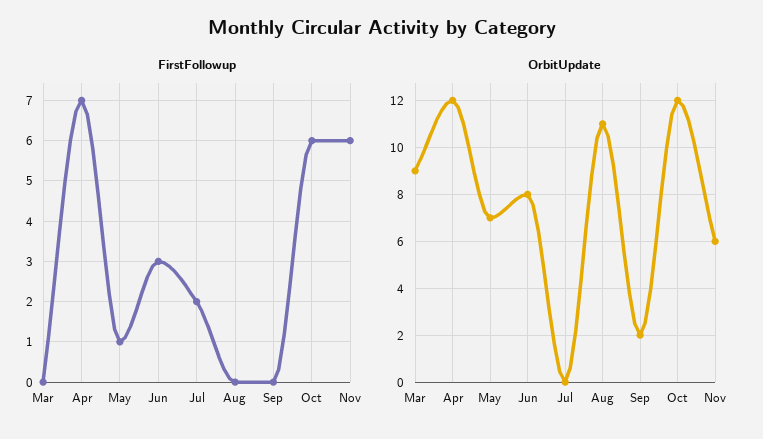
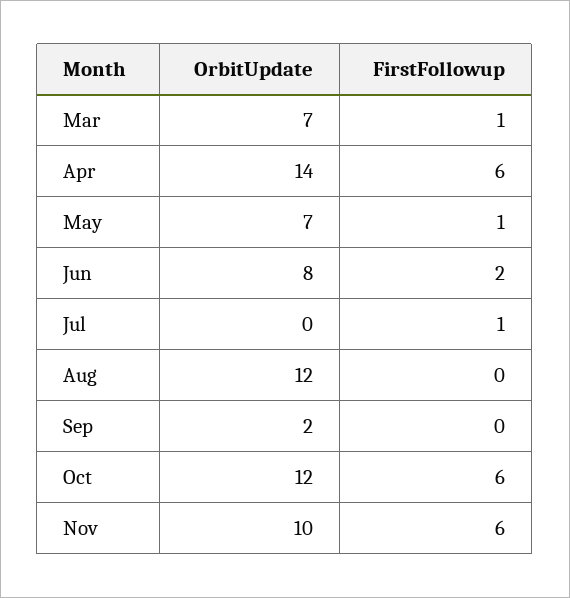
  {
    "FirstFollowup": {
-     "Mar": 0,
+     "Mar": 1,
-     "Apr": 7,
+     "Apr": 6,
      "May": 1,
-     "Jun": 3,
+     "Jun": 2,
-     "Jul": 2,
+     "Jul": 1,
      "Aug": 0,
      "Sep": 0,
      "Oct": 6,
      "Nov": 6
    },
    "OrbitUpdate": {
-     "Mar": 9,
+     "Mar": 7,
-     "Apr": 12,
+     "Apr": 14,
      "May": 7,
      "Jun": 8,
      "Jul": 0,
-     "Aug": 11,
+     "Aug": 12,
      "Sep": 2,
      "Oct": 12,
-     "Nov": 6
+     "Nov": 10
    }
  }

